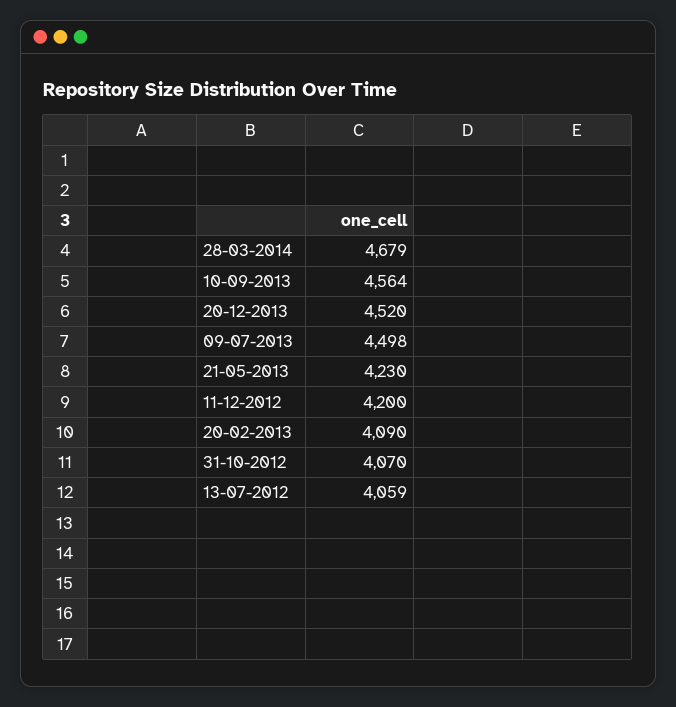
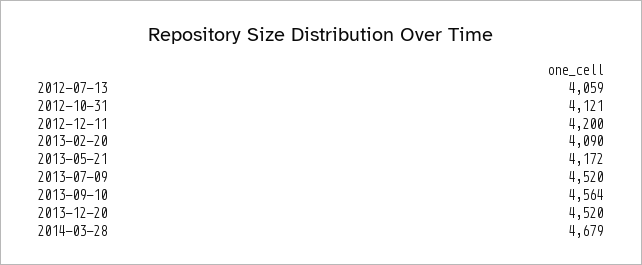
  {
    "28-03-2014": 4679,
    "10-09-2013": 4564,
    "20-12-2013": 4520,
-   "09-07-2013": 4498,
+   "09-07-2013": 4520,
-   "21-05-2013": 4230,
+   "21-05-2013": 4172,
    "11-12-2012": 4200,
    "20-02-2013": 4090,
-   "31-10-2012": 4070,
+   "31-10-2012": 4121,
    "13-07-2012": 4059
  }

